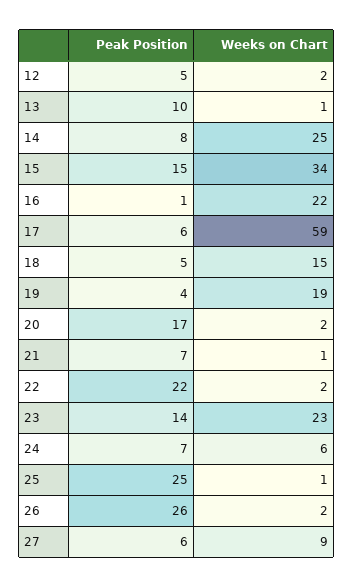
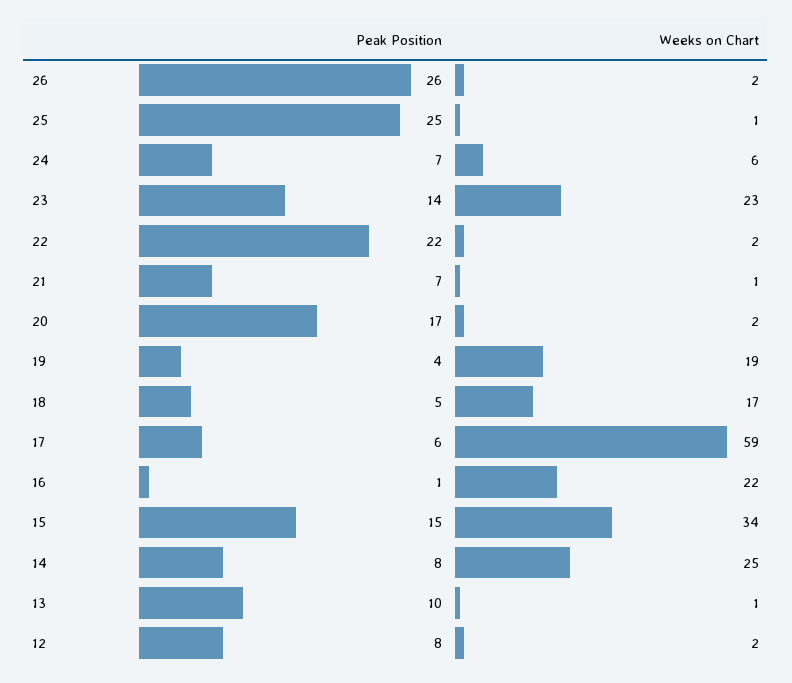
  {
    "Peak Position": {
-     "12": 5,
+     "12": 8,
      "13": 10,
      "14": 8,
      "15": 15,
      "16": 1,
      "17": 6,
      "18": 5,
      "19": 4,
      "20": 17,
      "21": 7,
      "22": 22,
      "23": 14,
      "24": 7,
      "25": 25,
-     "26": 26,
+     "26": 26
-     "27": 6
    },
    "Weeks on Chart": {
      "12": 2,
      "13": 1,
      "14": 25,
      "15": 34,
      "16": 22,
      "17": 59,
-     "18": 15,
+     "18": 17,
      "19": 19,
      "20": 2,
      "21": 1,
      "22": 2,
      "23": 23,
      "24": 6,
      "25": 1,
-     "26": 2,
+     "26": 2
-     "27": 9
    }
  }

